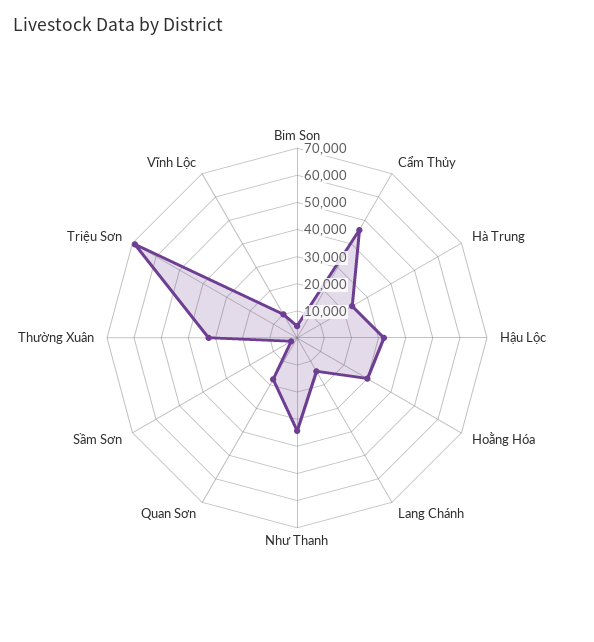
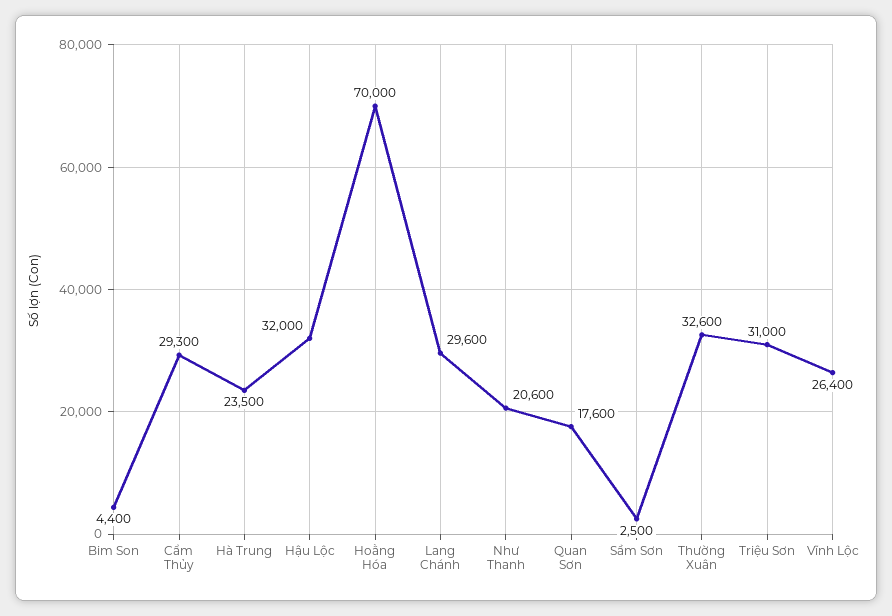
  {
    "Bim Son": 4400,
-   "Cẩm Thủy": 45000,
+   "Cẩm Thủy": 29300,
    "Hà Trung": 23500,
    "Hậu Lộc": 32000,
-   "Hoằng Hóa": 30000,
+   "Hoằng Hóa": 70000,
-   "Lang Chánh": 15000,
+   "Lang Chánh": 29600,
-   "Như Thanh": 35000,
+   "Như Thanh": 20600,
    "Quan Sơn": 17600,
    "Sầm Sơn": 2500,
    "Thường Xuân": 32600,
-   "Triệu Sơn": 70000,
+   "Triệu Sơn": 31000,
-   "Vĩnh Lộc": 10000
+   "Vĩnh Lộc": 26400
  }

